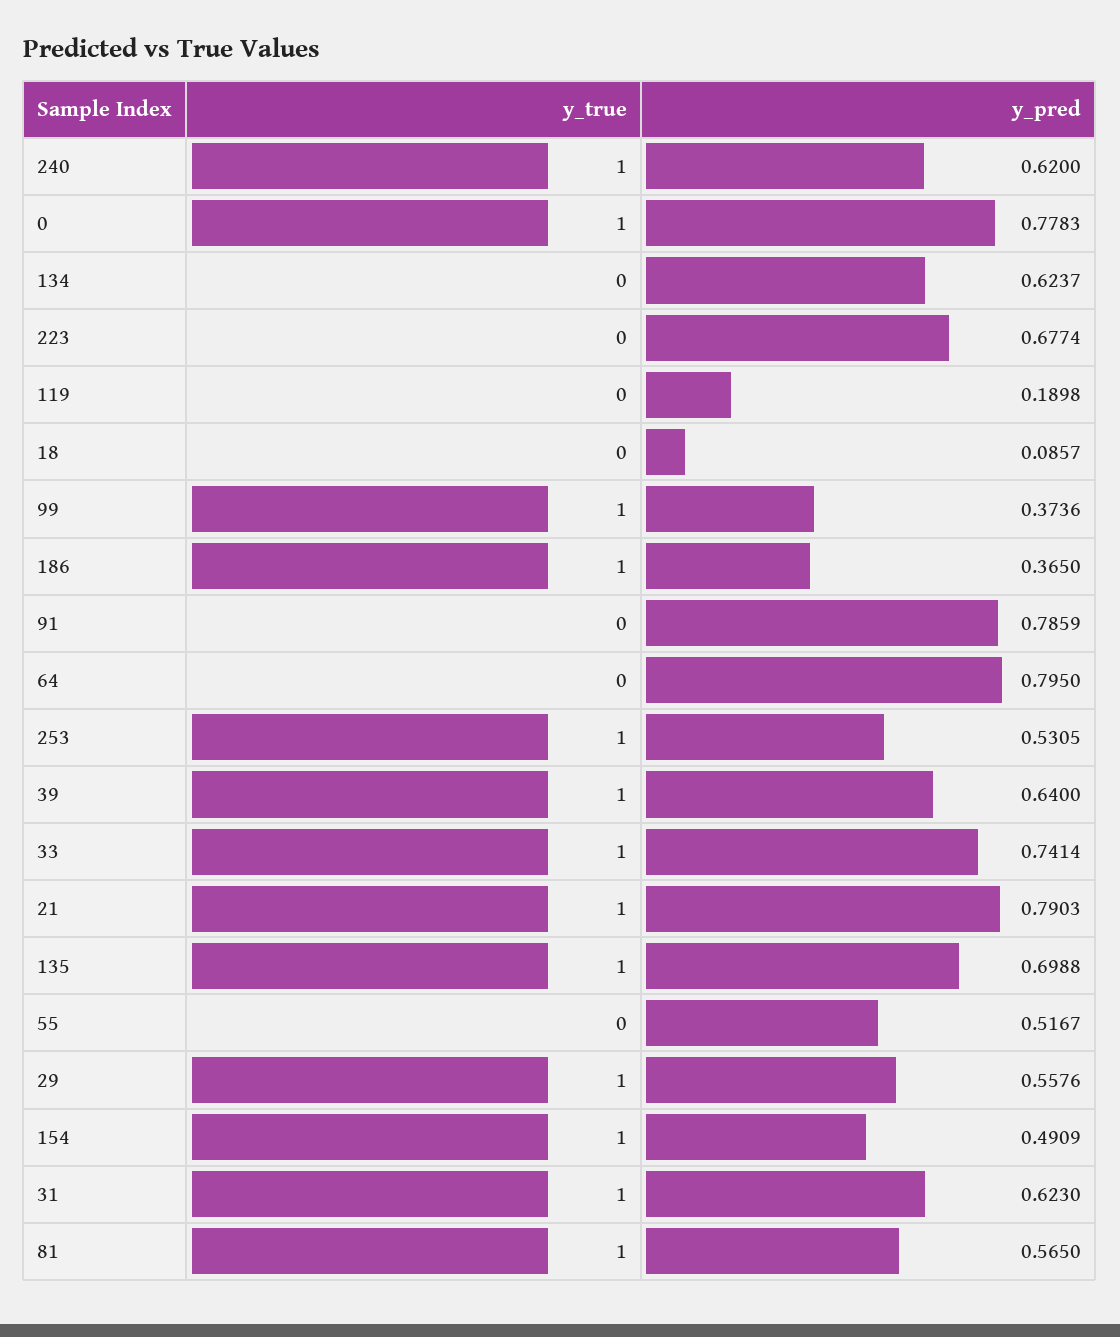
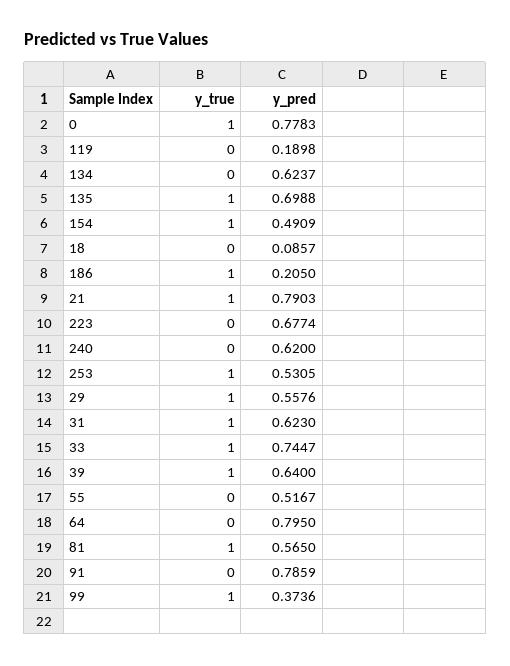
  {
    "y_true": {
-     "240": 1,
+     "240": 0,
      "0": 1,
      "134": 0,
      "223": 0,
      "119": 0,
      "18": 0,
      "99": 1,
      "186": 1,
      "91": 0,
      "64": 0,
      "253": 1,
      "39": 1,
      "33": 1,
      "21": 1,
      "135": 1,
      "55": 0,
      "29": 1,
      "154": 1,
      "31": 1,
      "81": 1
    },
    "y_pred": {
      "240": 0.62,
      "0": 0.7783,
      "134": 0.6237,
      "223": 0.6774,
      "119": 0.1898,
      "18": 0.0857,
      "99": 0.3736,
-     "186": 0.365,
+     "186": 0.205,
      "91": 0.7859,
      "64": 0.795,
      "253": 0.5305,
      "39": 0.64,
-     "33": 0.7414,
+     "33": 0.7447,
      "21": 0.7903,
      "135": 0.6988,
      "55": 0.5167,
      "29": 0.5576,
      "154": 0.4909,
      "31": 0.623,
      "81": 0.565
    }
  }

